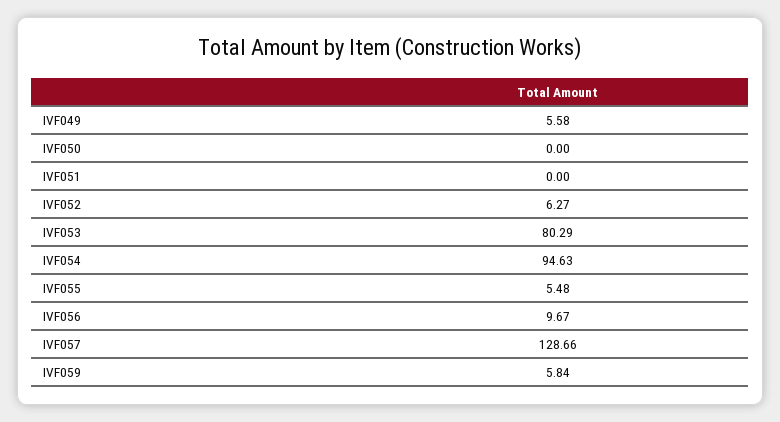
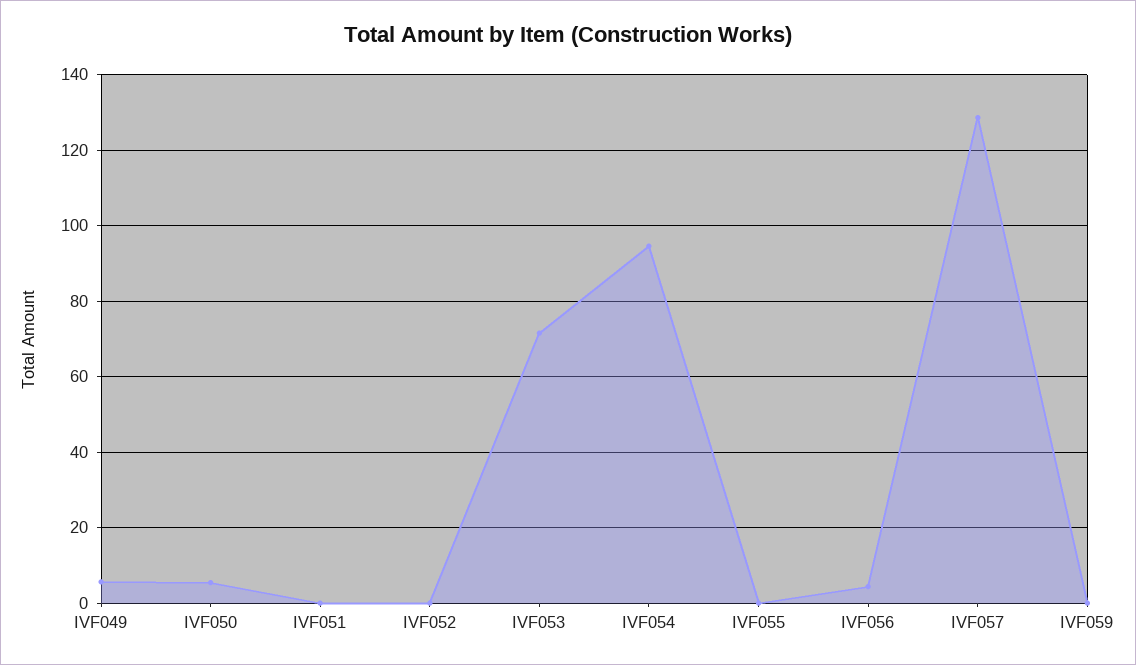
  {
    "IVF049": 5.58,
-   "IVF050": 0,
+   "IVF050": 6,
    "IVF051": 0,
-   "IVF052": 6.27,
+   "IVF052": 0,
-   "IVF053": 80.29,
+   "IVF053": 72,
    "IVF054": 94.63,
-   "IVF055": 5.48,
+   "IVF055": 0,
-   "IVF056": 9.67,
+   "IVF056": 4,
    "IVF057": 128.66,
-   "IVF059": 5.84
+   "IVF059": 0
  }

